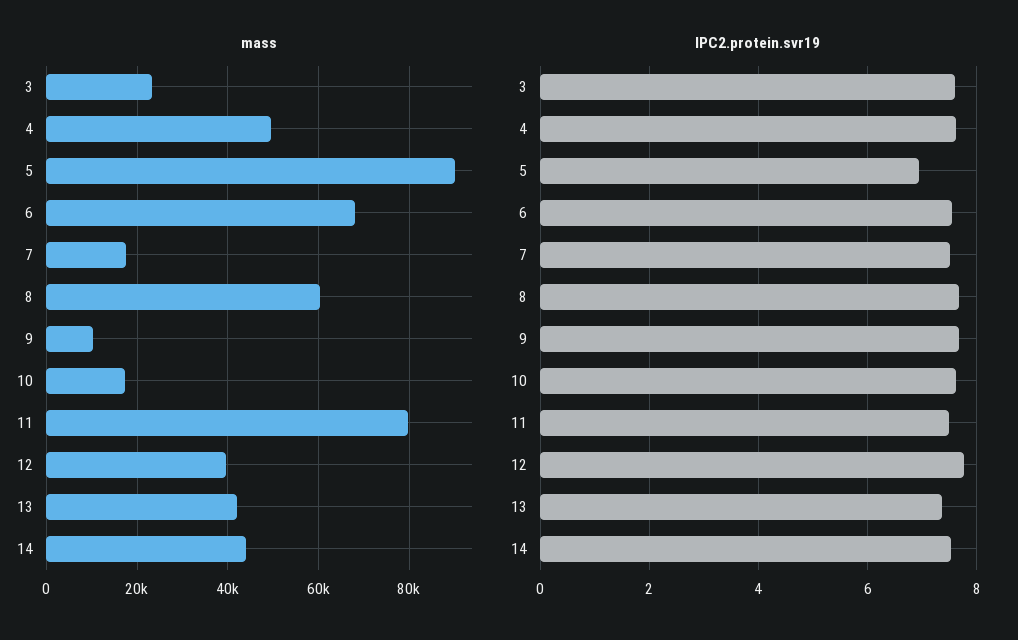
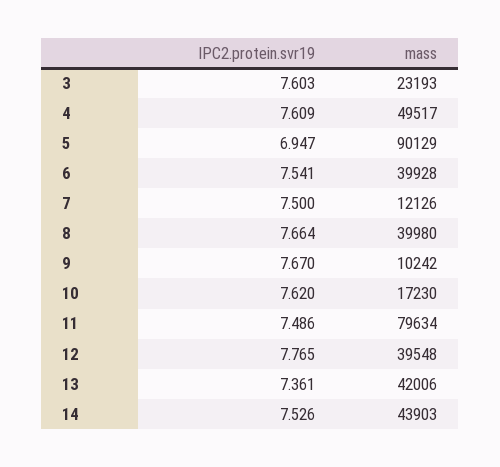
  {
    "mass": {
      "3": 23193,
      "4": 49517,
      "5": 90129,
-     "6": 68000,
+     "6": 39928,
-     "7": 18000,
+     "7": 12126,
-     "8": 60000,
+     "8": 39980,
      "9": 10242,
      "10": 17230,
      "11": 79634,
      "12": 39548,
      "13": 42006,
      "14": 43903
    },
    "IPC2.protein.svr19": {
      "3": 7.603,
      "4": 7.609,
      "5": 6.947,
      "6": 7.541,
      "7": 7.5,
      "8": 7.664,
      "9": 7.67,
      "10": 7.62,
      "11": 7.486,
      "12": 7.765,
      "13": 7.361,
      "14": 7.526
    }
  }

